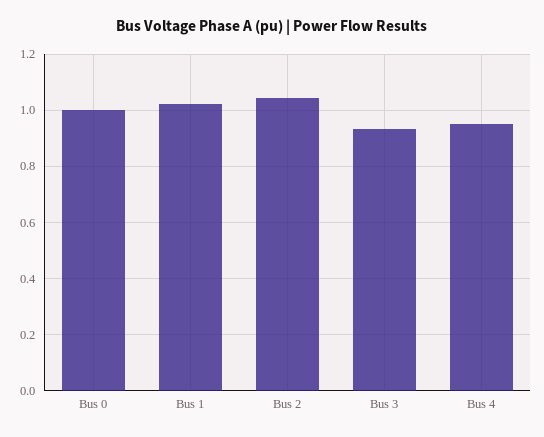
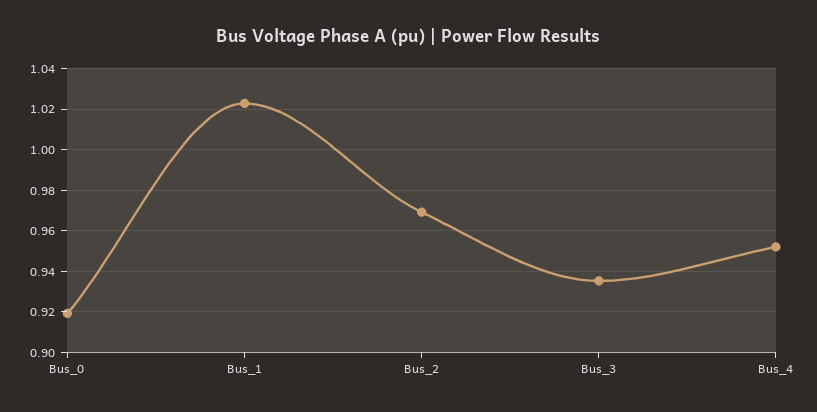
  {
-   "Bus 0": 1,
+   "Bus 0": 0.92,
    "Bus 1": 1.025,
-   "Bus 2": 1.05,
+   "Bus 2": 0.97,
    "Bus 3": 0.935,
    "Bus 4": 0.95
  }

